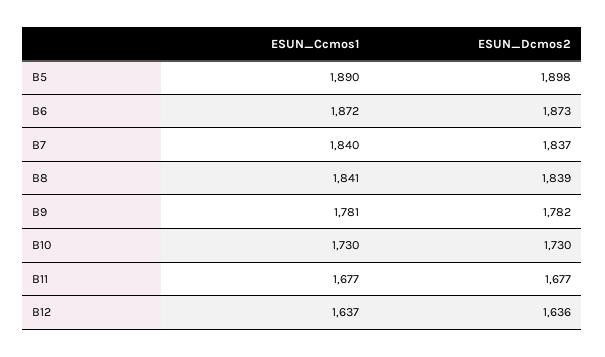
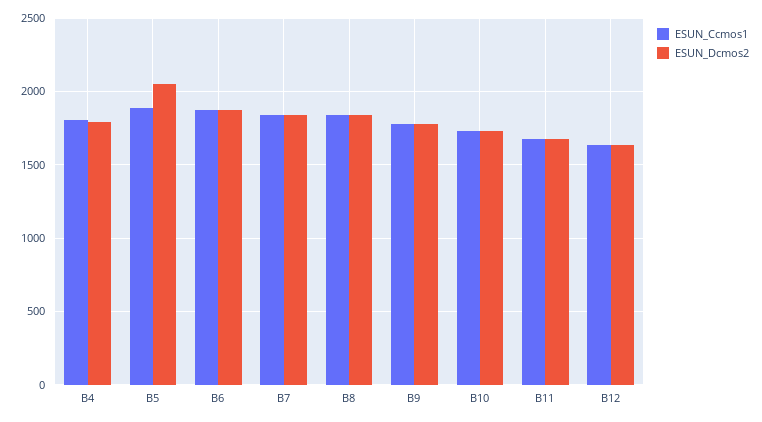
  {
    "ESUN_Ccmos1": {
      "B5": 1890,
      "B6": 1872,
      "B7": 1840,
      "B8": 1841,
      "B9": 1781,
      "B10": 1730,
      "B11": 1677,
-     "B12": 1637
+     "B12": 1637,
+     "B4": 1800
    },
    "ESUN_Dcmos2": {
-     "B5": 1898,
+     "B5": 2050,
      "B6": 1873,
      "B7": 1837,
      "B8": 1839,
      "B9": 1782,
      "B10": 1730,
      "B11": 1677,
-     "B12": 1636
+     "B12": 1636,
+     "B4": 1800
    }
  }

